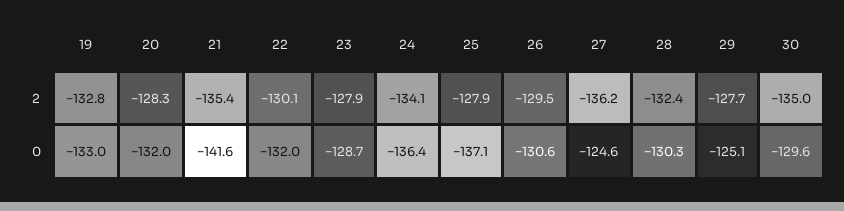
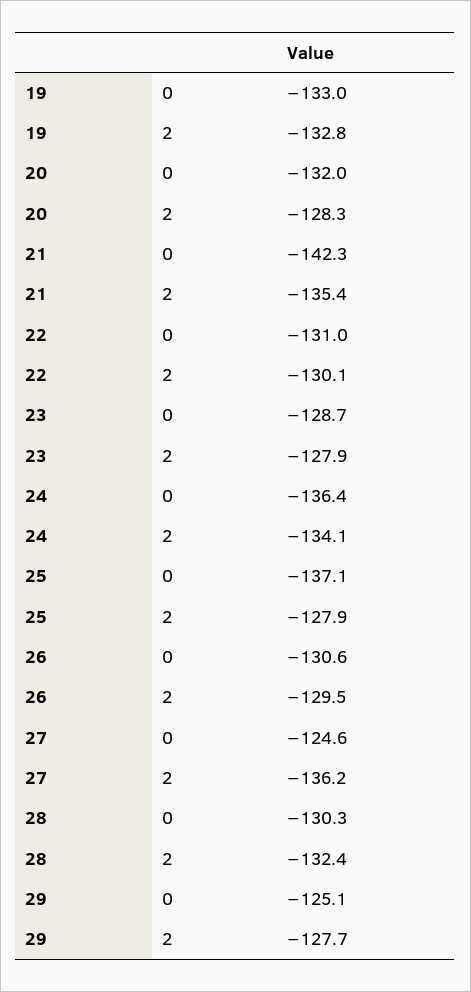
  {
    "19": {
      "2": -132.8,
      "0": -133
    },
    "20": {
      "2": -128.3,
      "0": -132
    },
    "21": {
      "2": -135.4,
-     "0": -141.6
+     "0": -142.3
    },
    "22": {
      "2": -130.1,
-     "0": -132
+     "0": -131
    },
    "23": {
      "2": -127.9,
      "0": -128.7
    },
    "24": {
      "2": -134.1,
      "0": -136.4
    },
    "25": {
      "2": -127.9,
      "0": -137.1
    },
    "26": {
      "2": -129.5,
      "0": -130.6
    },
    "27": {
      "2": -136.2,
      "0": -124.6
    },
    "28": {
      "2": -132.4,
      "0": -130.3
    },
    "29": {
      "2": -127.7,
      "0": -125.1
-   },
+   }
-   "30": {
-     "2": -135,
-     "0": -129.6
-   }
  }

